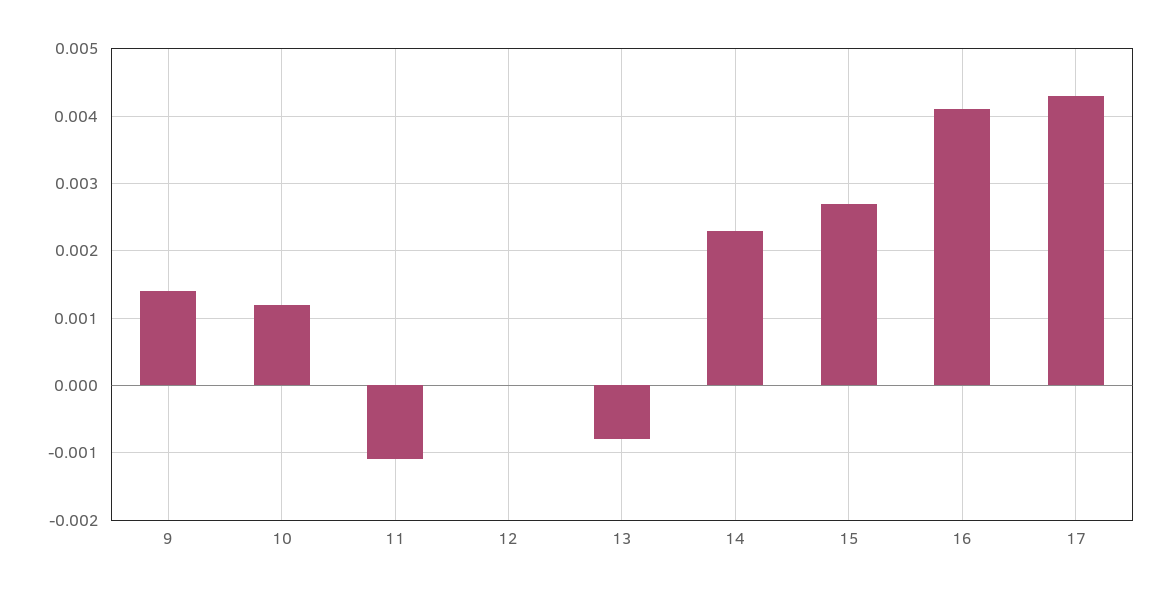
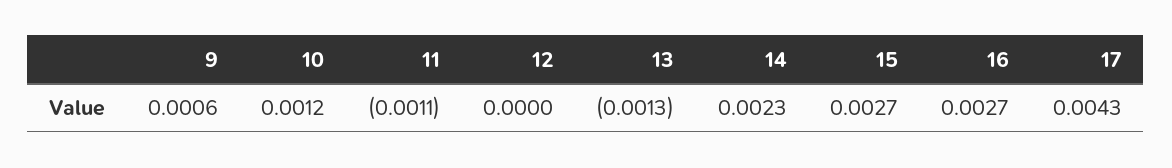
  {
-   "9": 0.0014,
+   "9": 0.0006,
    "10": 0.0012,
    "11": -0.0011,
    "12": 0,
-   "13": -0.0008,
+   "13": -0.0013,
    "14": 0.0023,
    "15": 0.0027,
-   "16": 0.0041,
+   "16": 0.0027,
    "17": 0.0043
  }

